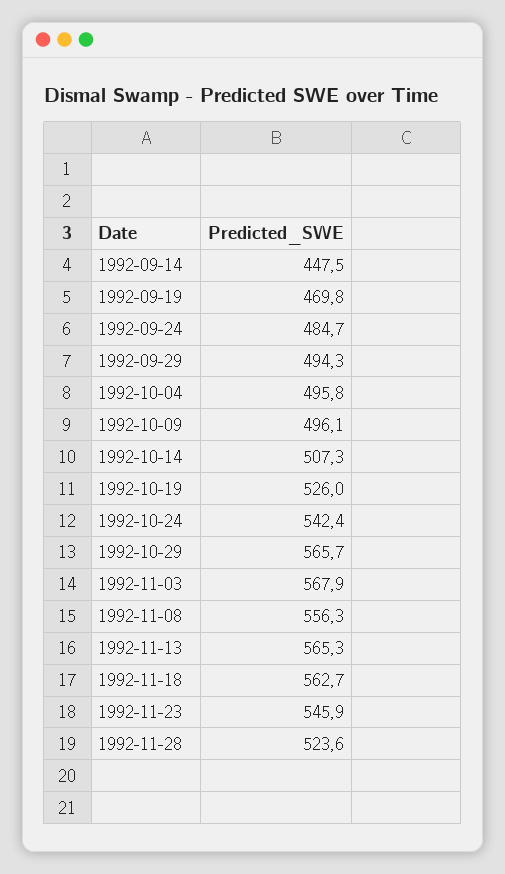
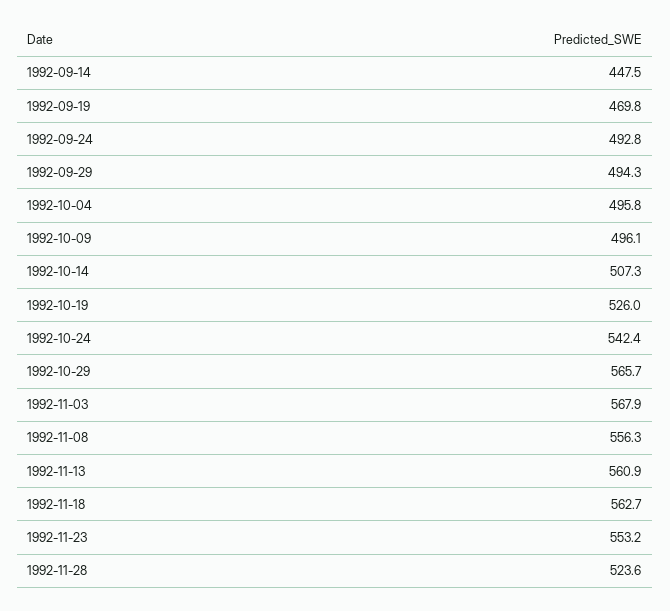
  {
    "1992-09-14": 447.5,
    "1992-09-19": 469.8,
-   "1992-09-24": 484.7,
+   "1992-09-24": 492.8,
    "1992-09-29": 494.3,
    "1992-10-04": 495.8,
    "1992-10-09": 496.1,
    "1992-10-14": 507.3,
    "1992-10-19": 526,
    "1992-10-24": 542.4,
    "1992-10-29": 565.7,
    "1992-11-03": 567.9,
    "1992-11-08": 556.3,
-   "1992-11-13": 565.3,
+   "1992-11-13": 560.9,
    "1992-11-18": 562.7,
-   "1992-11-23": 545.9,
+   "1992-11-23": 553.2,
    "1992-11-28": 523.6
  }

